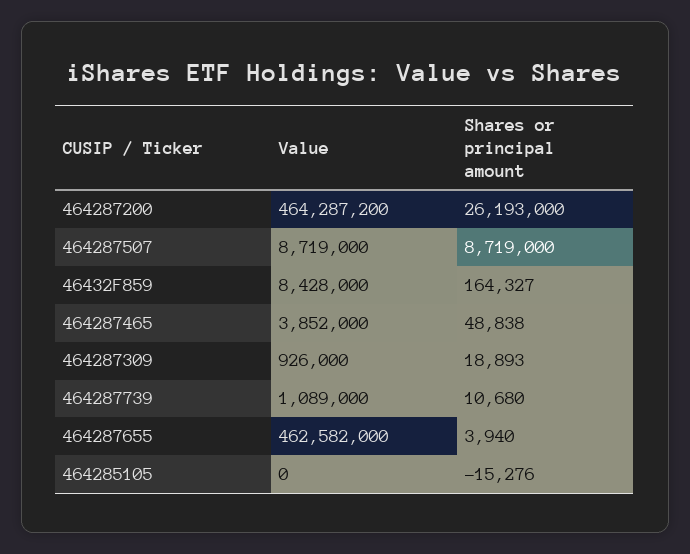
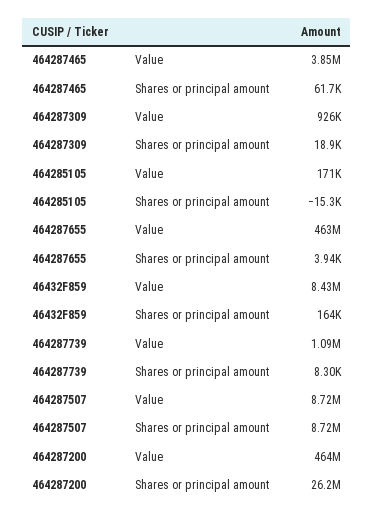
  {
    "Value": {
      "464287200": 464287200,
      "464287507": 8719000,
      "46432F859": 8428000,
      "464287465": 3852000,
      "464287309": 926000,
      "464287739": 1089000,
      "464287655": 462582000,
-     "464285105": 0
+     "464285105": 171000
    },
    "Shares or principal amount": {
      "464287200": 26193000,
      "464287507": 8719000,
      "46432F859": 164327,
-     "464287465": 48838,
+     "464287465": 61700,
      "464287309": 18893,
-     "464287739": 10680,
+     "464287739": 8300,
      "464287655": 3940,
      "464285105": -15276
    }
  }

